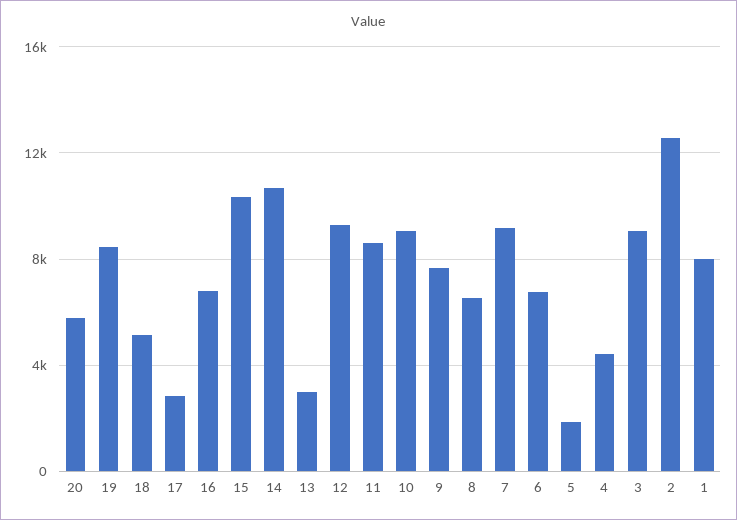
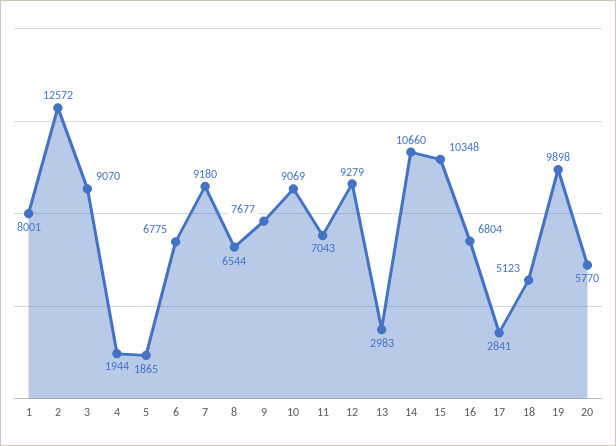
  {
    "20": 5770,
-   "19": 8500,
+   "19": 9898,
    "18": 5123,
    "17": 2841,
    "16": 6804,
    "15": 10348,
    "14": 10660,
    "13": 2983,
    "12": 9279,
-   "11": 8500,
+   "11": 7043,
    "10": 9069,
    "9": 7677,
    "8": 6544,
    "7": 9180,
    "6": 6775,
    "5": 1865,
-   "4": 4500,
+   "4": 1944,
    "3": 9070,
    "2": 12572,
    "1": 8001
  }

